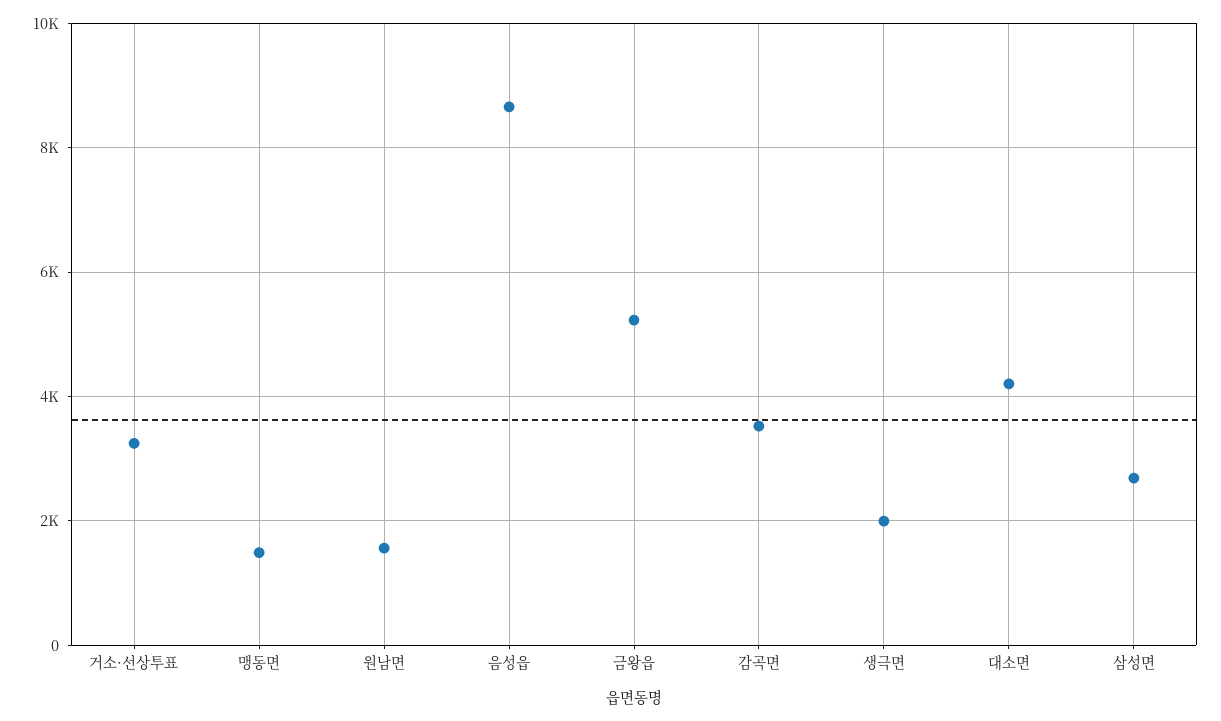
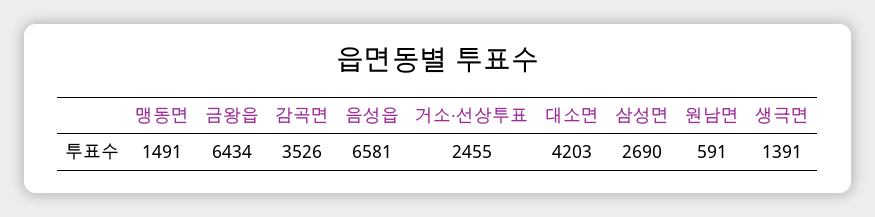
  {
-   "거소·선상투표": 3200,
+   "거소·선상투표": 2455,
    "맹동면": 1491,
-   "원남면": 1600,
+   "원남면": 591,
-   "음성읍": 8600,
+   "음성읍": 6581,
-   "금왕읍": 5200,
+   "금왕읍": 6434,
    "감곡면": 3526,
-   "생극면": 2000,
+   "생극면": 1391,
    "대소면": 4203,
    "삼성면": 2690
  }

